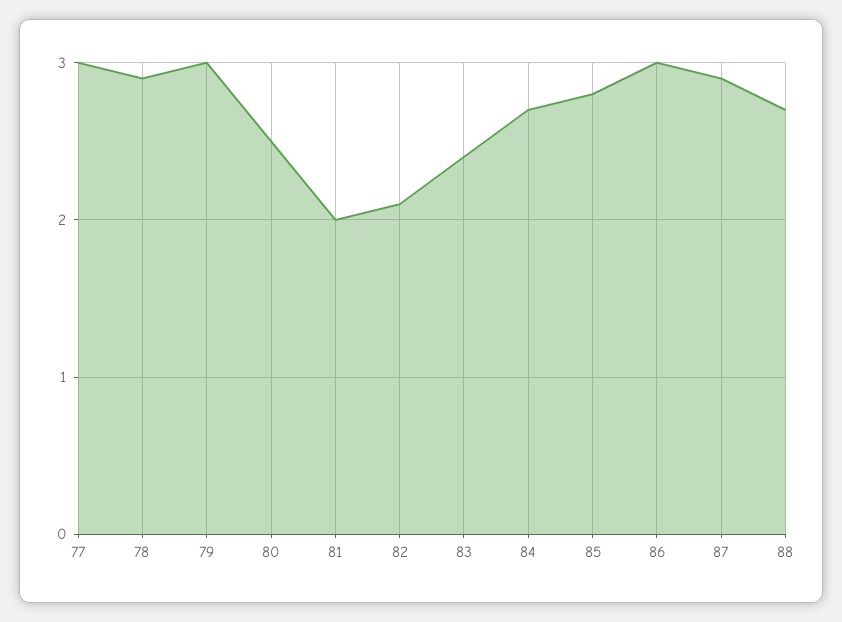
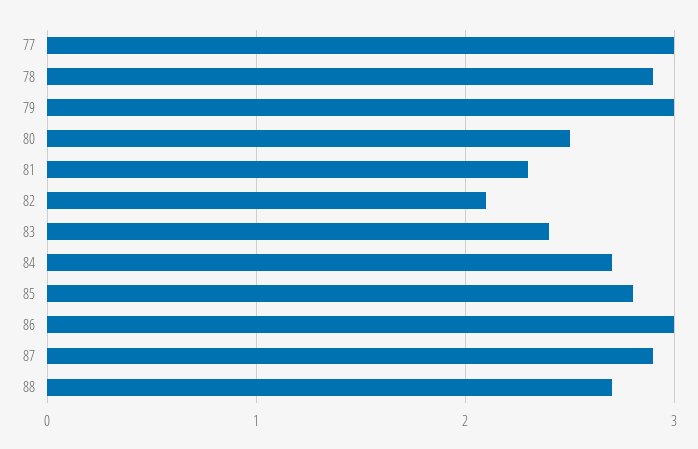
  {
    "77": 3,
    "78": 2.9,
    "79": 3,
    "80": 2.5,
-   "81": 2,
+   "81": 2.3,
    "82": 2.1,
    "83": 2.4,
    "84": 2.7,
    "85": 2.8,
    "86": 3,
    "87": 2.9,
    "88": 2.7
  }

